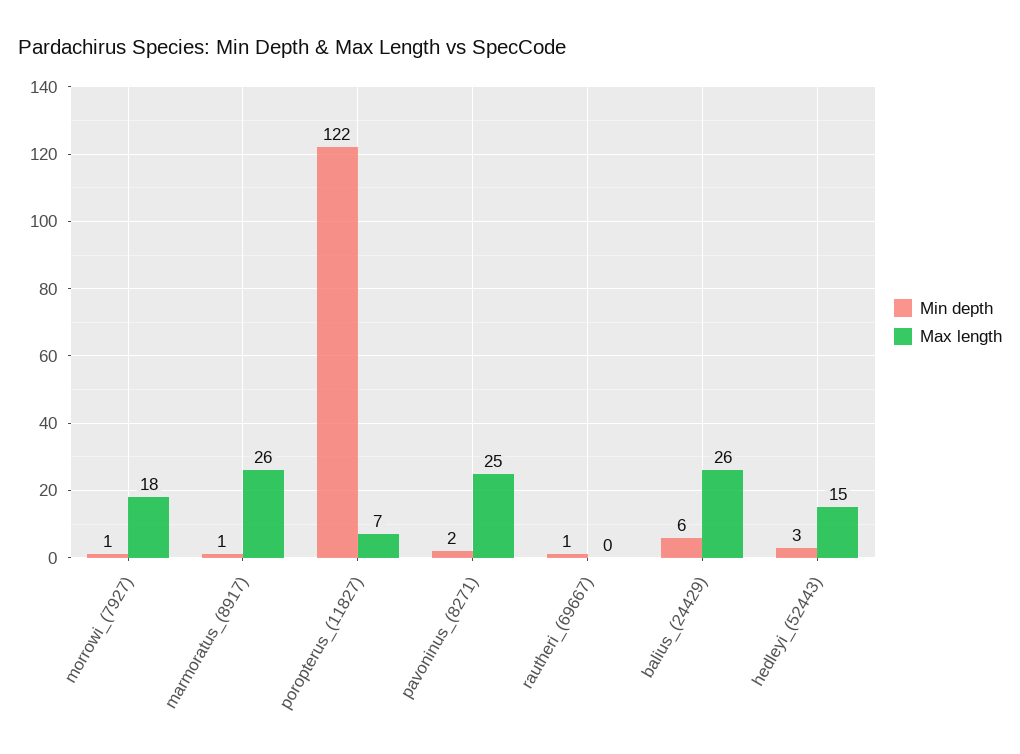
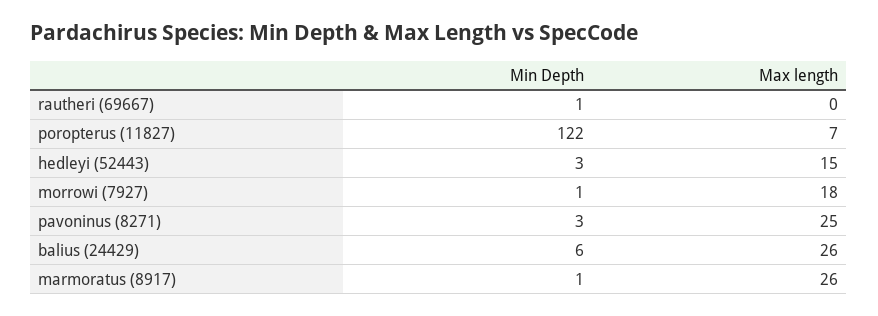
  {
    "Min depth": {
      "morrowi_(7927)": 1,
      "marmoratus_(8917)": 1,
      "poropterus_(11827)": 122,
-     "pavoninus_(8271)": 2,
+     "pavoninus_(8271)": 3,
      "rautheri_(69667)": 1,
      "balius_(24429)": 6,
      "hedleyi_(52443)": 3
    },
    "Max length": {
      "morrowi_(7927)": 18,
      "marmoratus_(8917)": 26,
      "poropterus_(11827)": 7,
      "pavoninus_(8271)": 25,
      "rautheri_(69667)": 0,
      "balius_(24429)": 26,
      "hedleyi_(52443)": 15
    }
  }

